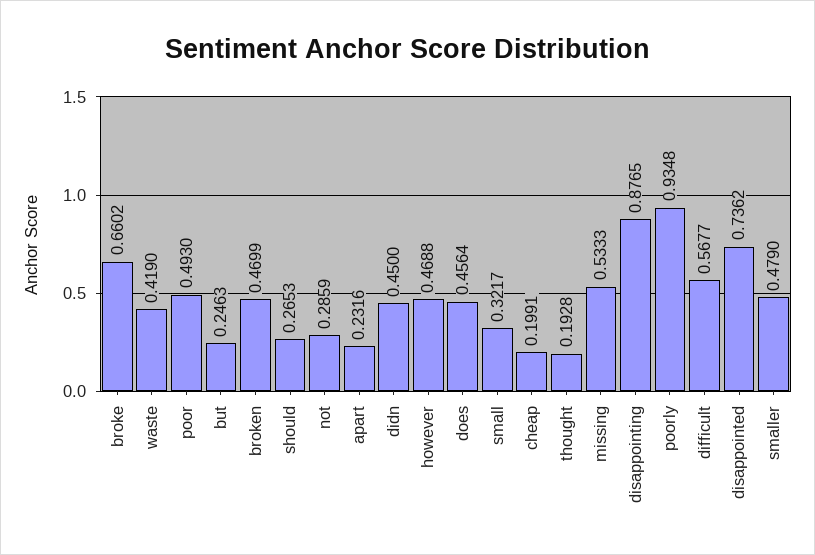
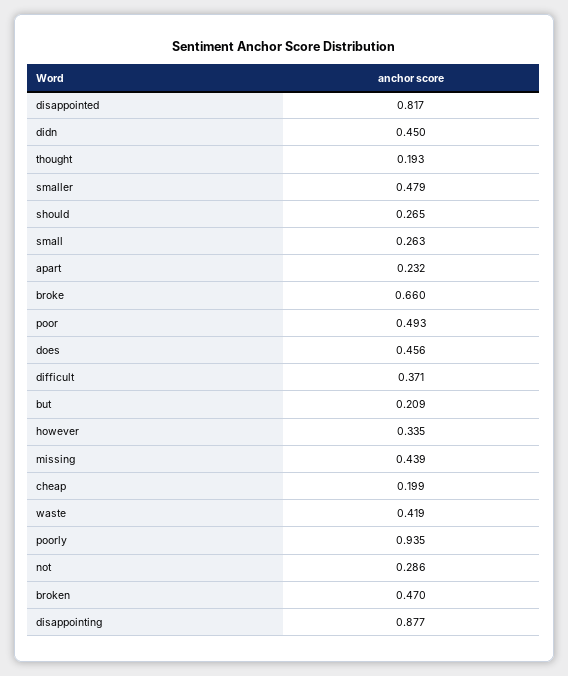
  {
    "broke": 0.6602,
    "waste": 0.419,
    "poor": 0.493,
-   "but": 0.2463,
+   "but": 0.209,
    "broken": 0.4699,
    "should": 0.2653,
    "not": 0.2859,
    "apart": 0.2316,
    "didn": 0.45,
-   "however": 0.4688,
+   "however": 0.335,
    "does": 0.4564,
-   "small": 0.3217,
+   "small": 0.263,
    "cheap": 0.1991,
    "thought": 0.1928,
-   "missing": 0.5333,
+   "missing": 0.439,
    "disappointing": 0.8765,
    "poorly": 0.9348,
-   "difficult": 0.5677,
+   "difficult": 0.371,
-   "disappointed": 0.7362,
+   "disappointed": 0.817,
    "smaller": 0.479
  }

